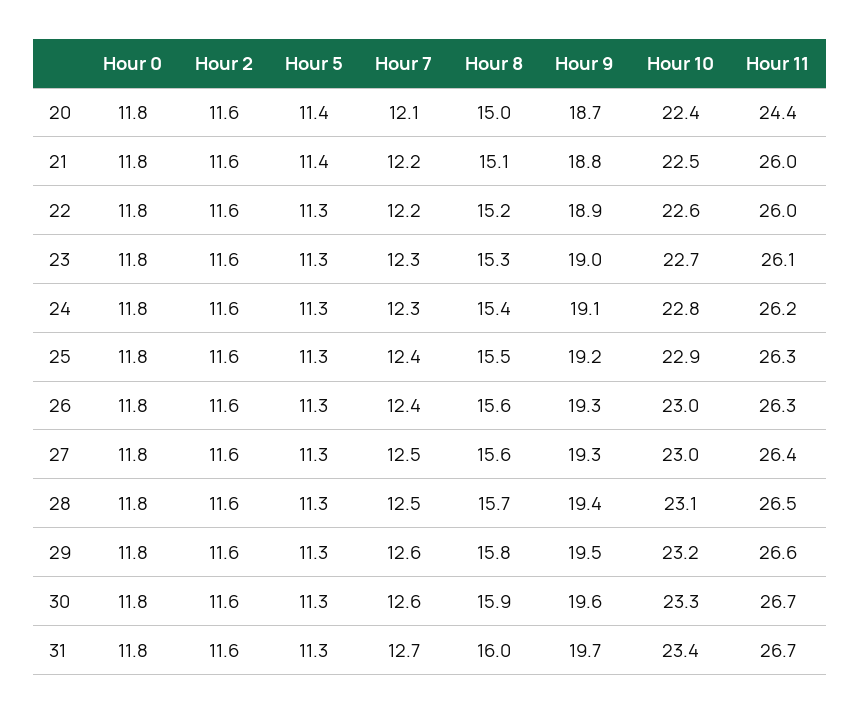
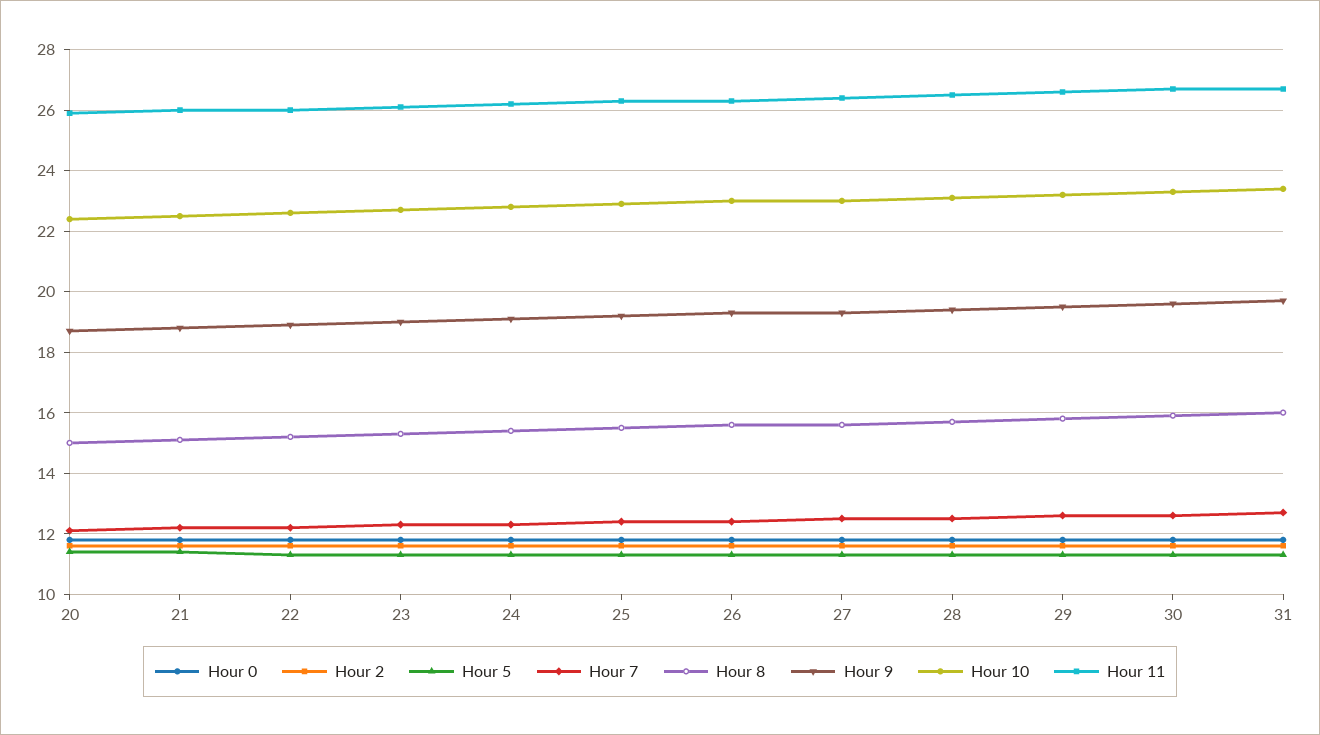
  {
    "Hour 0": {
      "20": 11.8,
      "21": 11.8,
      "22": 11.8,
      "23": 11.8,
      "24": 11.8,
      "25": 11.8,
      "26": 11.8,
      "27": 11.8,
      "28": 11.8,
      "29": 11.8,
      "30": 11.8,
      "31": 11.8
    },
    "Hour 2": {
      "20": 11.6,
      "21": 11.6,
      "22": 11.6,
      "23": 11.6,
      "24": 11.6,
      "25": 11.6,
      "26": 11.6,
      "27": 11.6,
      "28": 11.6,
      "29": 11.6,
      "30": 11.6,
      "31": 11.6
    },
    "Hour 5": {
      "20": 11.4,
      "21": 11.4,
      "22": 11.3,
      "23": 11.3,
      "24": 11.3,
      "25": 11.3,
      "26": 11.3,
      "27": 11.3,
      "28": 11.3,
      "29": 11.3,
      "30": 11.3,
      "31": 11.3
    },
    "Hour 7": {
      "20": 12.1,
      "21": 12.2,
      "22": 12.2,
      "23": 12.3,
      "24": 12.3,
      "25": 12.4,
      "26": 12.4,
      "27": 12.5,
      "28": 12.5,
      "29": 12.6,
      "30": 12.6,
      "31": 12.7
    },
    "Hour 8": {
      "20": 15,
      "21": 15.1,
      "22": 15.2,
      "23": 15.3,
      "24": 15.4,
      "25": 15.5,
      "26": 15.6,
      "27": 15.6,
      "28": 15.7,
      "29": 15.8,
      "30": 15.9,
      "31": 16
    },
    "Hour 9": {
      "20": 18.7,
      "21": 18.8,
      "22": 18.9,
      "23": 19,
      "24": 19.1,
      "25": 19.2,
      "26": 19.3,
      "27": 19.3,
      "28": 19.4,
      "29": 19.5,
      "30": 19.6,
      "31": 19.7
    },
    "Hour 10": {
      "20": 22.4,
      "21": 22.5,
      "22": 22.6,
      "23": 22.7,
      "24": 22.8,
      "25": 22.9,
      "26": 23,
      "27": 23,
      "28": 23.1,
      "29": 23.2,
      "30": 23.3,
      "31": 23.4
    },
    "Hour 11": {
-     "20": 24.4,
+     "20": 26,
      "21": 26,
      "22": 26,
      "23": 26.1,
      "24": 26.2,
      "25": 26.3,
      "26": 26.3,
      "27": 26.4,
      "28": 26.5,
      "29": 26.6,
      "30": 26.7,
      "31": 26.7
    }
  }

